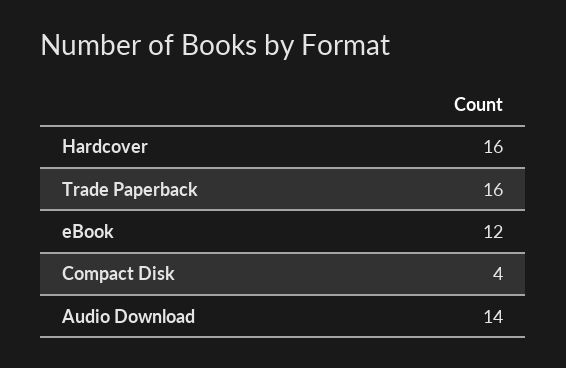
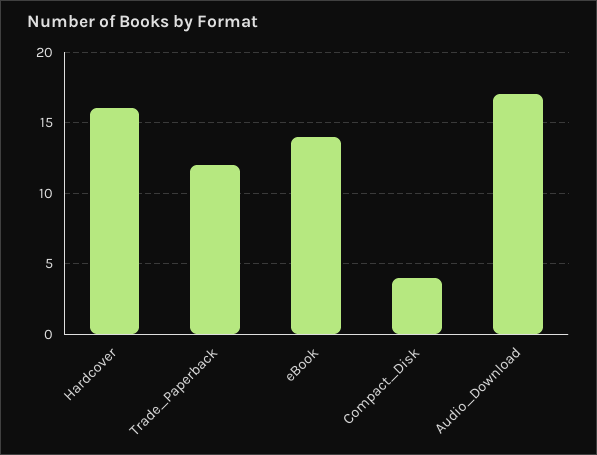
  {
    "Hardcover": 16,
-   "Trade Paperback": 16,
+   "Trade Paperback": 12,
-   "eBook": 12,
+   "eBook": 14,
    "Compact Disk": 4,
-   "Audio Download": 14
+   "Audio Download": 17
  }

